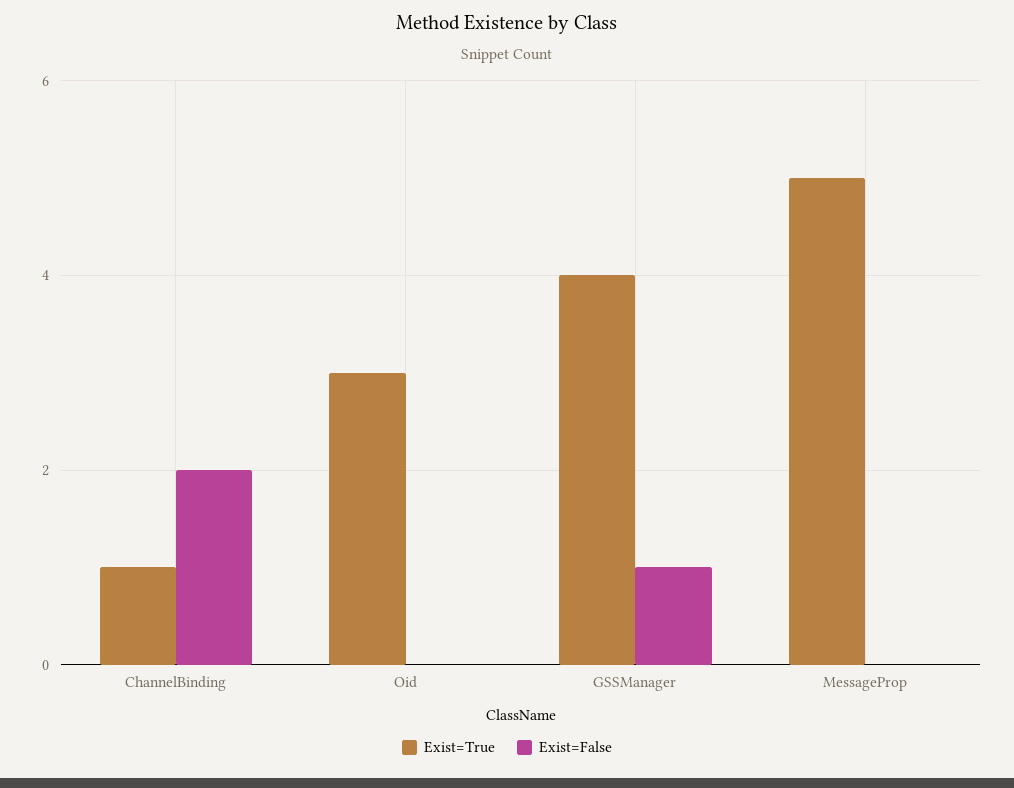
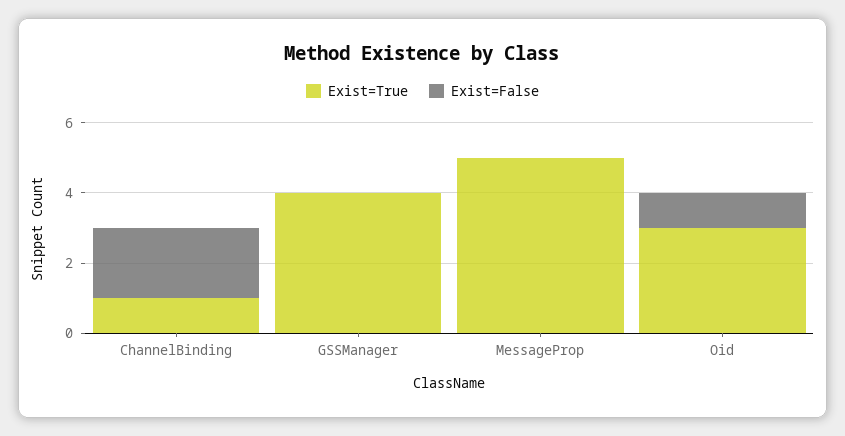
  {
    "Exist=True": {
      "ChannelBinding": 1,
      "Oid": 3,
      "GSSManager": 4,
      "MessageProp": 5
    },
    "Exist=False": {
      "ChannelBinding": 2,
-     "Oid": 0,
+     "Oid": 1,
-     "GSSManager": 1,
+     "GSSManager": 0,
      "MessageProp": 0
    }
  }

